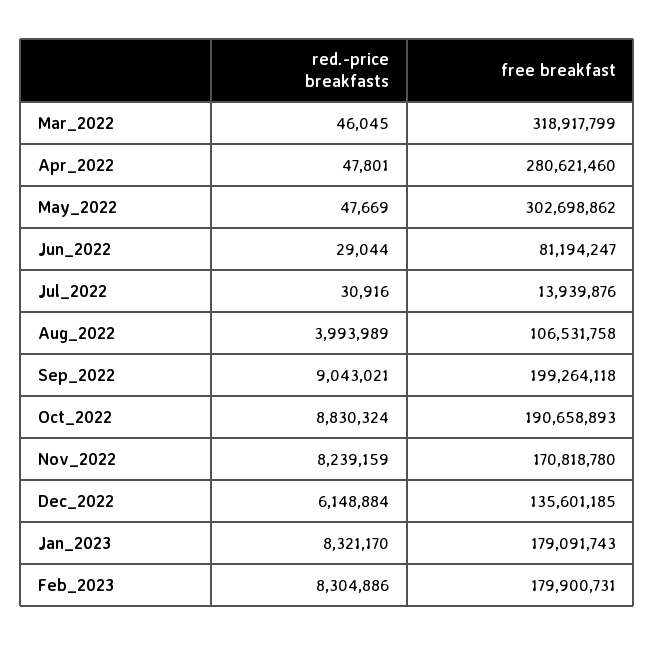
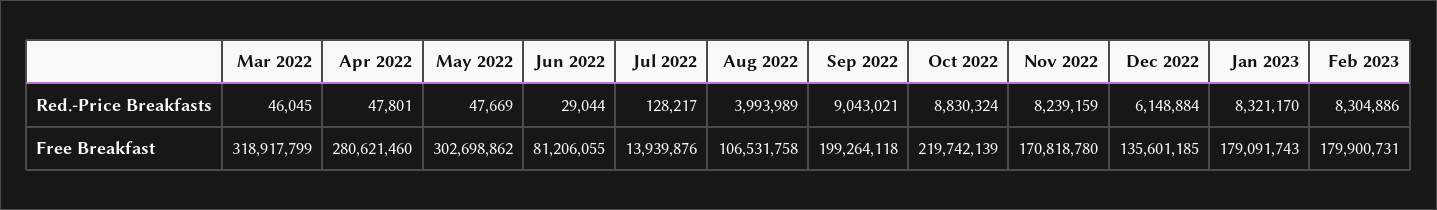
  {
    "red.-price breakfasts": {
      "Mar_2022": 46045,
      "Apr_2022": 47801,
      "May_2022": 47669,
      "Jun_2022": 29044,
-     "Jul_2022": 30916,
+     "Jul_2022": 128217,
      "Aug_2022": 3993989,
      "Sep_2022": 9043021,
      "Oct_2022": 8830324,
      "Nov_2022": 8239159,
      "Dec_2022": 6148884,
      "Jan_2023": 8321170,
      "Feb_2023": 8304886
    },
    "free breakfast": {
      "Mar_2022": 318917799,
      "Apr_2022": 280621460,
      "May_2022": 302698862,
-     "Jun_2022": 81194247,
+     "Jun_2022": 81206055,
      "Jul_2022": 13939876,
      "Aug_2022": 106531758,
      "Sep_2022": 199264118,
-     "Oct_2022": 190658893,
+     "Oct_2022": 219742139,
      "Nov_2022": 170818780,
      "Dec_2022": 135601185,
      "Jan_2023": 179091743,
      "Feb_2023": 179900731
    }
  }

